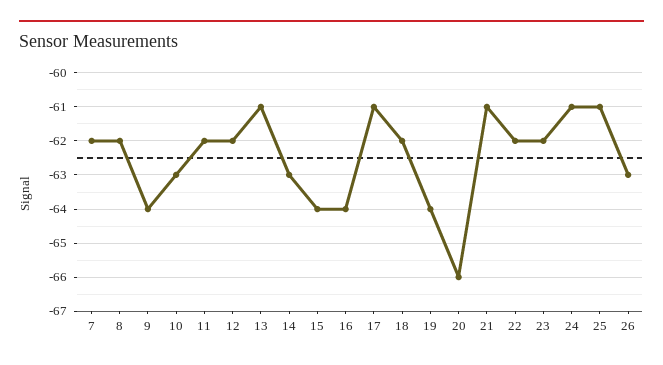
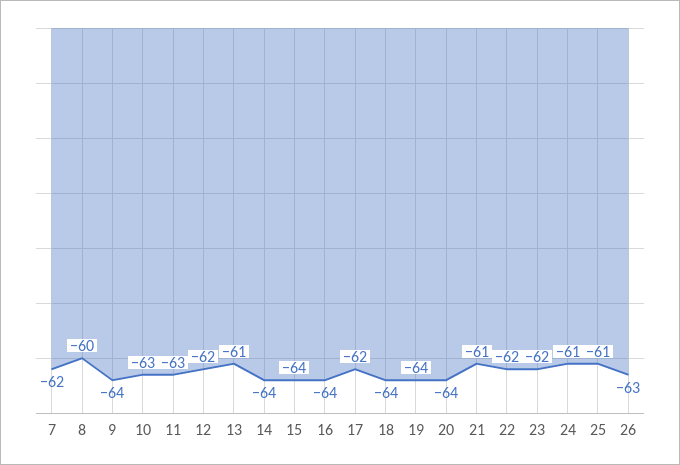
  {
    "7": -62,
-   "8": -62,
+   "8": -60,
    "9": -64,
    "10": -63,
-   "11": -62,
+   "11": -63,
    "12": -62,
    "13": -61,
-   "14": -63,
+   "14": -64,
    "15": -64,
    "16": -64,
-   "17": -61,
+   "17": -62,
-   "18": -62,
+   "18": -64,
    "19": -64,
-   "20": -66,
+   "20": -64,
    "21": -61,
    "22": -62,
    "23": -62,
    "24": -61,
    "25": -61,
    "26": -63
  }

